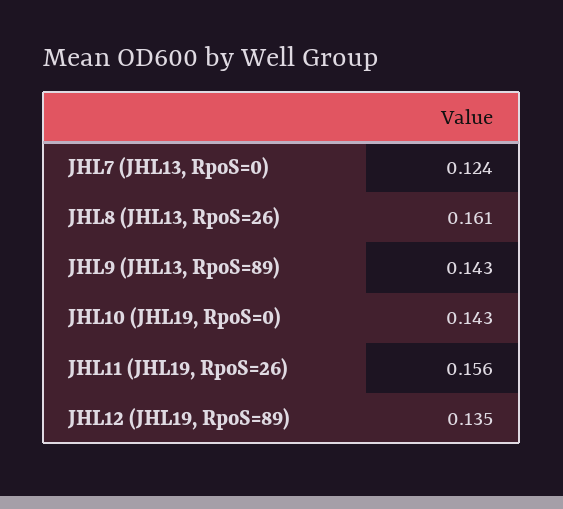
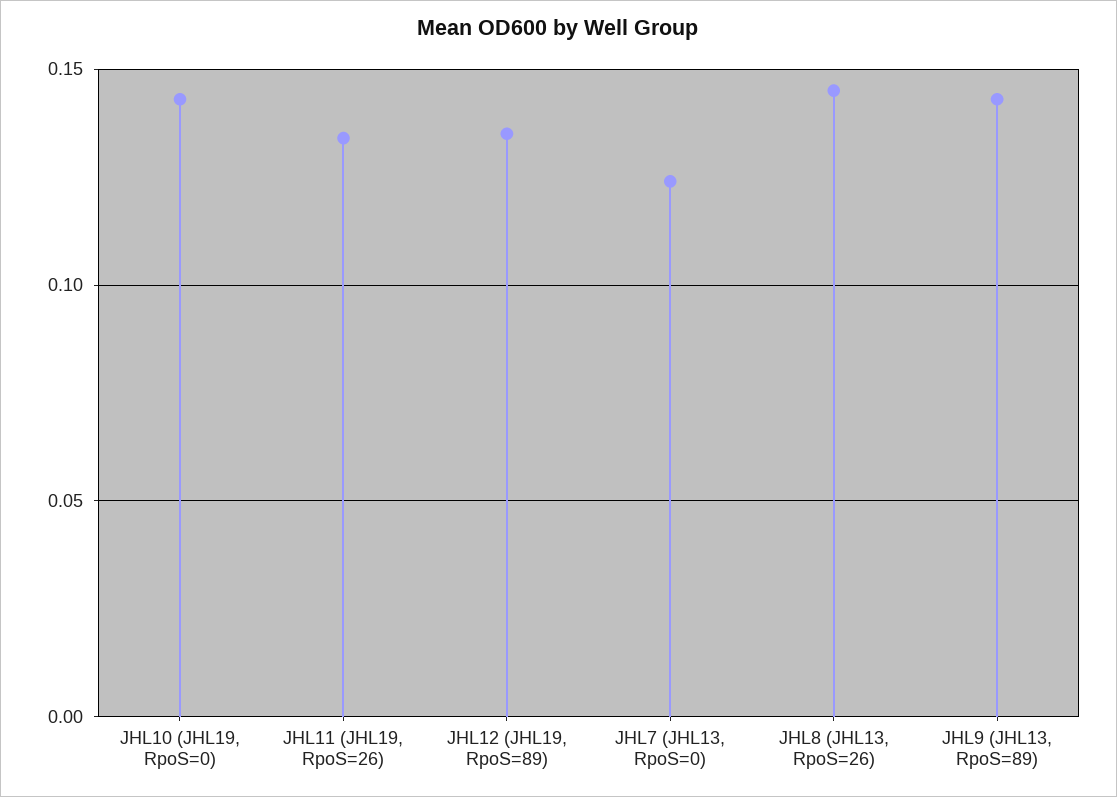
  {
    "JHL7 (JHL13, RpoS=0)": 0.124,
-   "JHL8 (JHL13, RpoS=26)": 0.161,
+   "JHL8 (JHL13, RpoS=26)": 0.145,
    "JHL9 (JHL13, RpoS=89)": 0.143,
    "JHL10 (JHL19, RpoS=0)": 0.143,
-   "JHL11 (JHL19, RpoS=26)": 0.156,
+   "JHL11 (JHL19, RpoS=26)": 0.135,
    "JHL12 (JHL19, RpoS=89)": 0.135
  }

